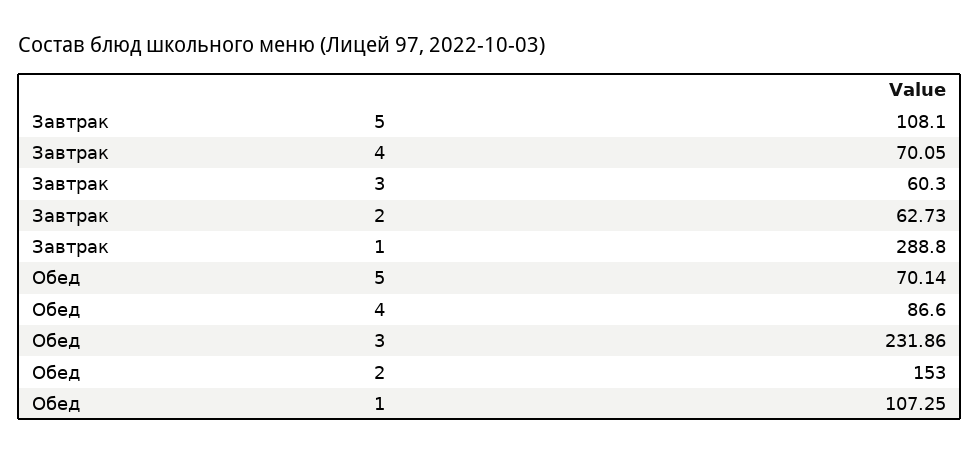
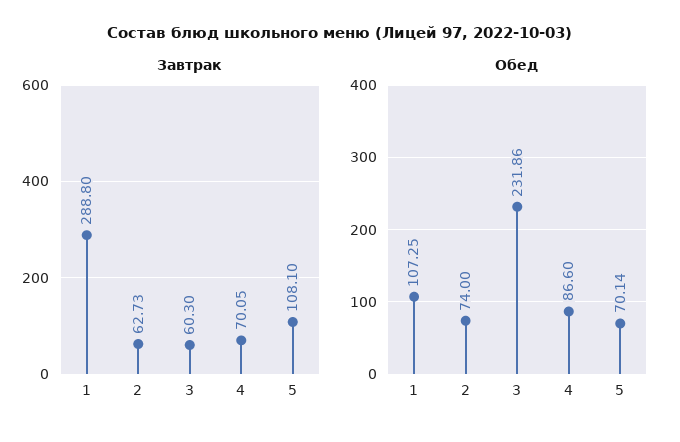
  {
    "Завтрак": {
      "5": 108.1,
      "4": 70.05,
      "3": 60.3,
      "2": 62.73,
      "1": 288.8
    },
    "Обед": {
      "5": 70.14,
      "4": 86.6,
      "3": 231.86,
-     "2": 153,
+     "2": 74,
      "1": 107.25
    }
  }

